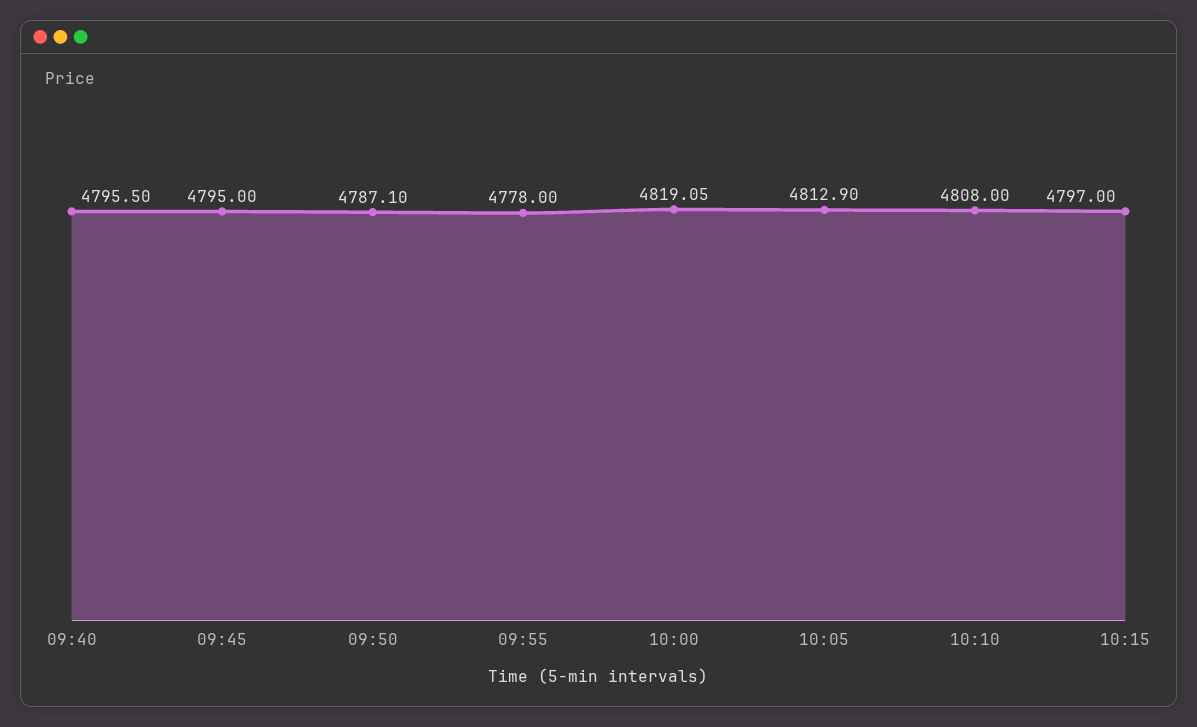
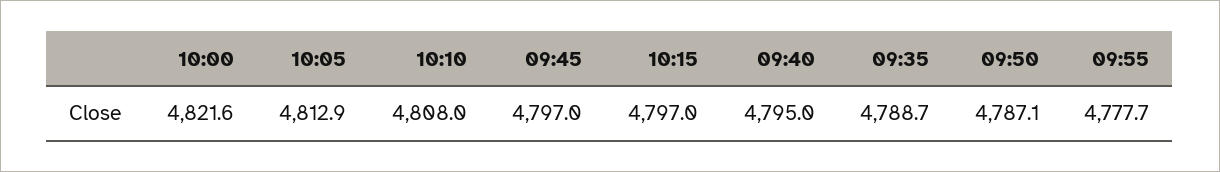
  {
-   "09:40": 4795.5,
+   "09:40": 4795,
-   "09:45": 4795,
+   "09:45": 4797,
    "09:50": 4787.1,
-   "09:55": 4778,
+   "09:55": 4777.7,
-   "10:00": 4819.05,
+   "10:00": 4821.6,
    "10:05": 4812.9,
    "10:10": 4808,
-   "10:15": 4797
+   "10:15": 4797,
+   "09:35": 4788.7
  }

